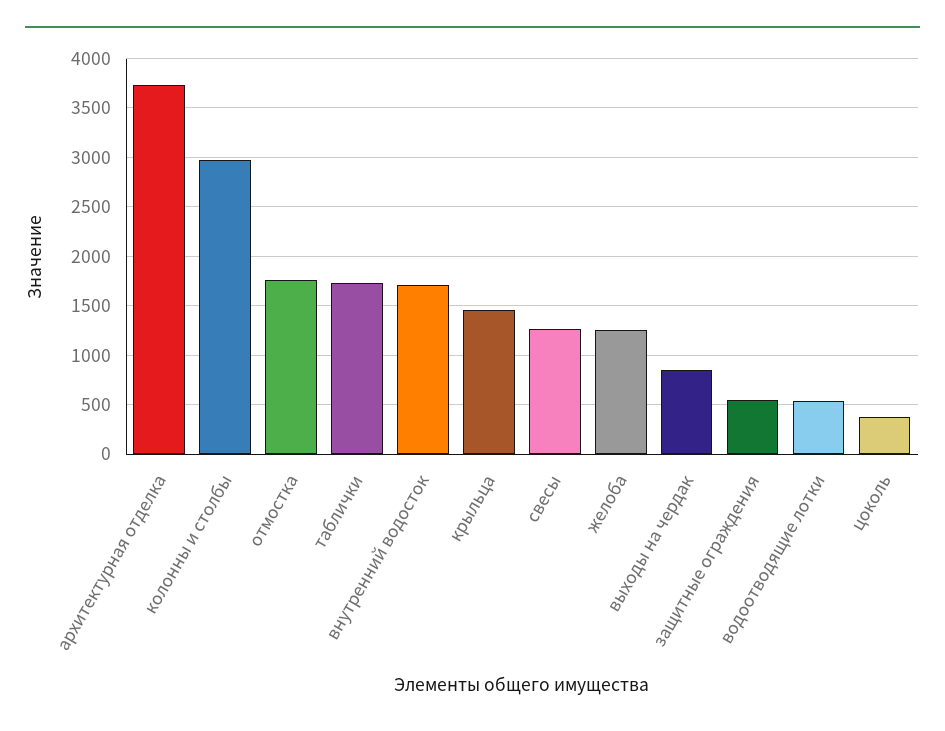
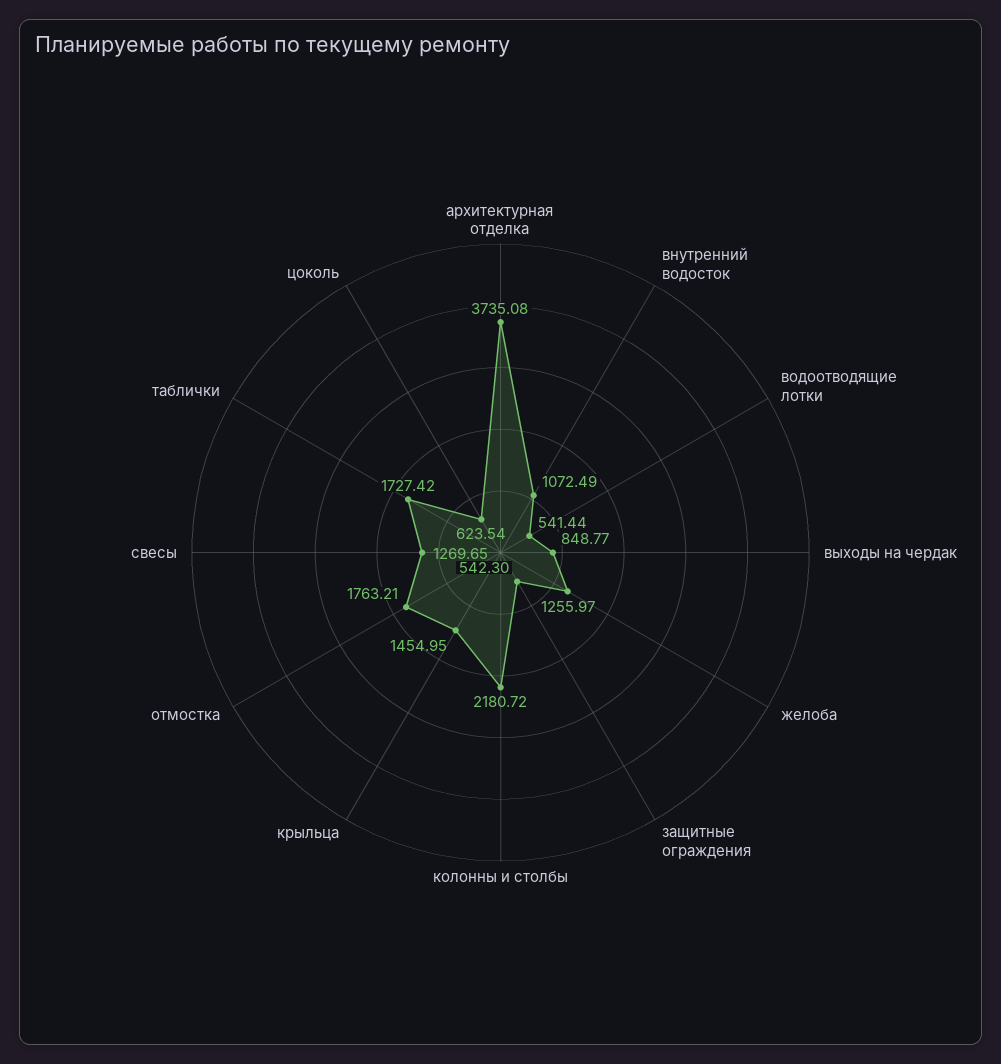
  {
    "архитектурная отделка": 3735.08,
-   "колонны и столбы": 3000,
+   "колонны и столбы": 2180.72,
    "отмостка": 1763.21,
    "таблички": 1727.42,
-   "внутренний водосток": 1700,
+   "внутренний водосток": 1072.49,
    "крыльца": 1454.95,
    "свесы": 1269.65,
    "желоба": 1255.97,
    "выходы на чердак": 848.77,
    "защитные ограждения": 542.3,
    "водоотводящие лотки": 541.44,
-   "цоколь": 400
+   "цоколь": 623.54
  }

